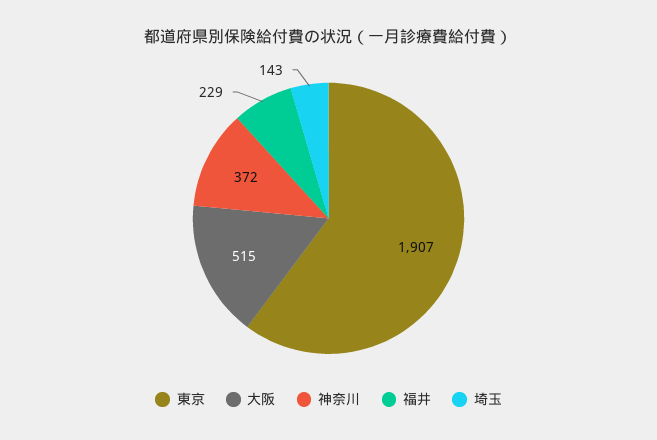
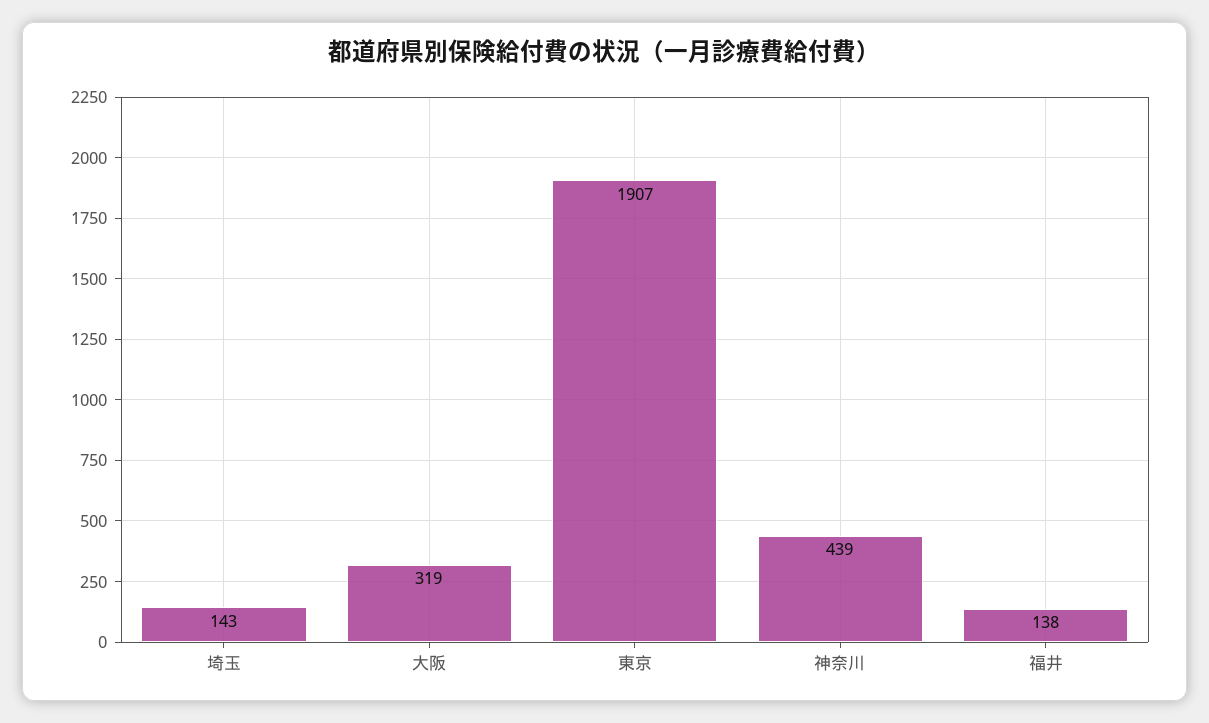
  {
    "東京": 1907,
-   "大阪": 515,
+   "大阪": 319,
-   "神奈川": 372,
+   "神奈川": 439,
-   "福井": 229,
+   "福井": 138,
    "埼玉": 143
  }

